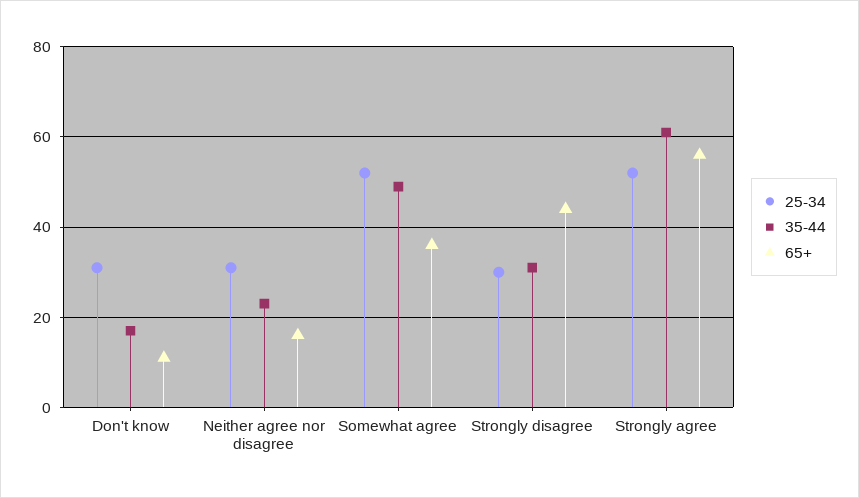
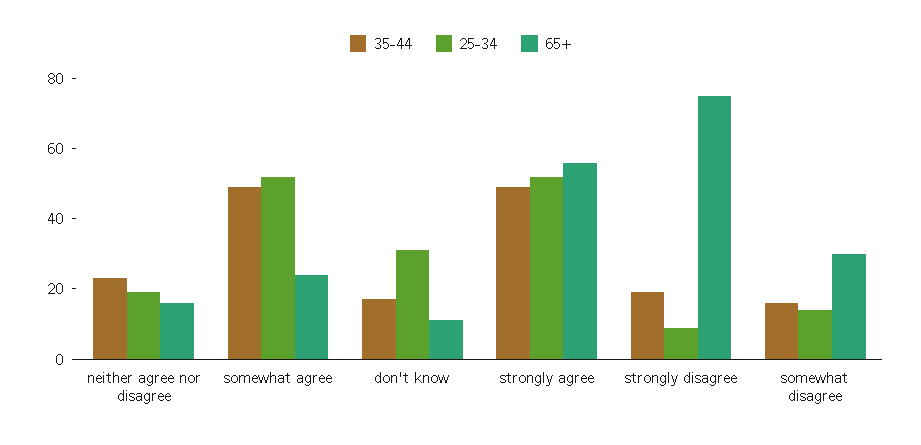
  {
    "25-34": {
      "Don't know": 30,
-     "Neither agree nor disagree": 30,
+     "Neither agree nor disagree": 20,
      "Somewhat agree": 50,
-     "Strongly disagree": 30,
+     "Strongly disagree": 10,
-     "Strongly agree": 50
+     "Strongly agree": 50,
+     "somewhat disagree": 15
    },
    "35-44": {
      "Don't know": 15,
      "Neither agree nor disagree": 25,
      "Somewhat agree": 50,
-     "Strongly disagree": 30,
+     "Strongly disagree": 20,
-     "Strongly agree": 60
+     "Strongly agree": 50,
+     "somewhat disagree": 15
    },
    "65+": {
      "Don't know": 10,
      "Neither agree nor disagree": 15,
-     "Somewhat agree": 35,
+     "Somewhat agree": 25,
-     "Strongly disagree": 45,
+     "Strongly disagree": 75,
-     "Strongly agree": 55
+     "Strongly agree": 55,
+     "somewhat disagree": 30
    }
  }

